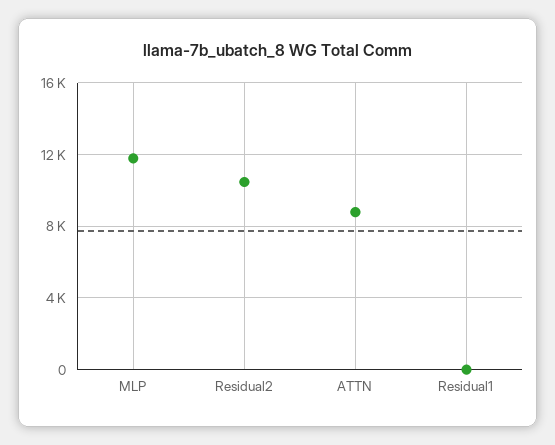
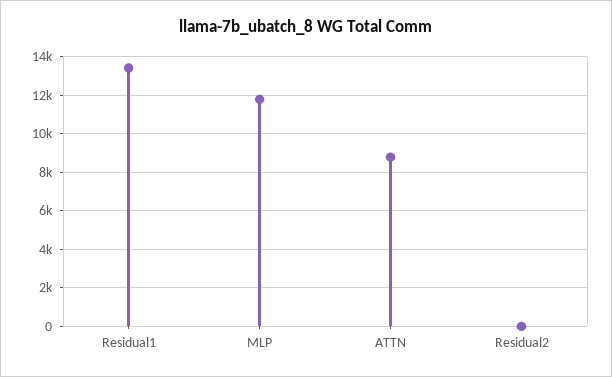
  {
    "MLP": 12000,
-   "Residual2": 10500,
+   "Residual2": 0,
    "ATTN": 9000,
-   "Residual1": 0
+   "Residual1": 13500
  }

